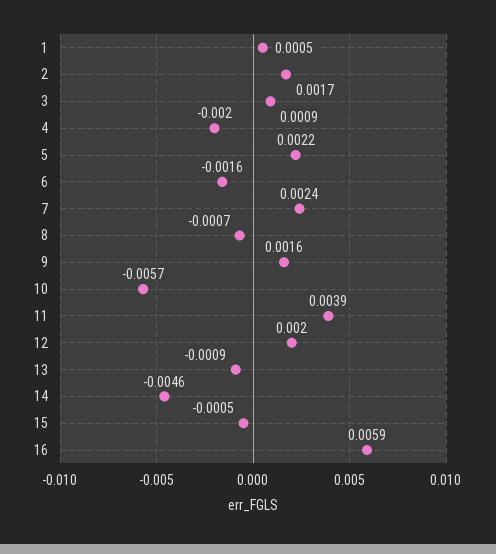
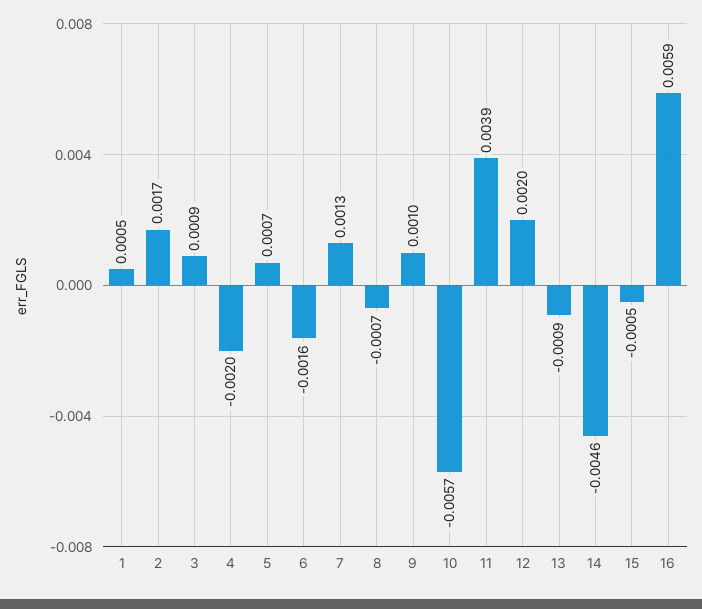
  {
    "1": 0.0005,
    "2": 0.0017,
    "3": 0.0009,
    "4": -0.002,
-   "5": 0.0022,
+   "5": 0.0007,
    "6": -0.0016,
-   "7": 0.0024,
+   "7": 0.0013,
    "8": -0.0007,
-   "9": 0.0016,
+   "9": 0.001,
    "10": -0.0057,
    "11": 0.0039,
    "12": 0.002,
    "13": -0.0009,
    "14": -0.0046,
    "15": -0.0005,
    "16": 0.0059
  }

